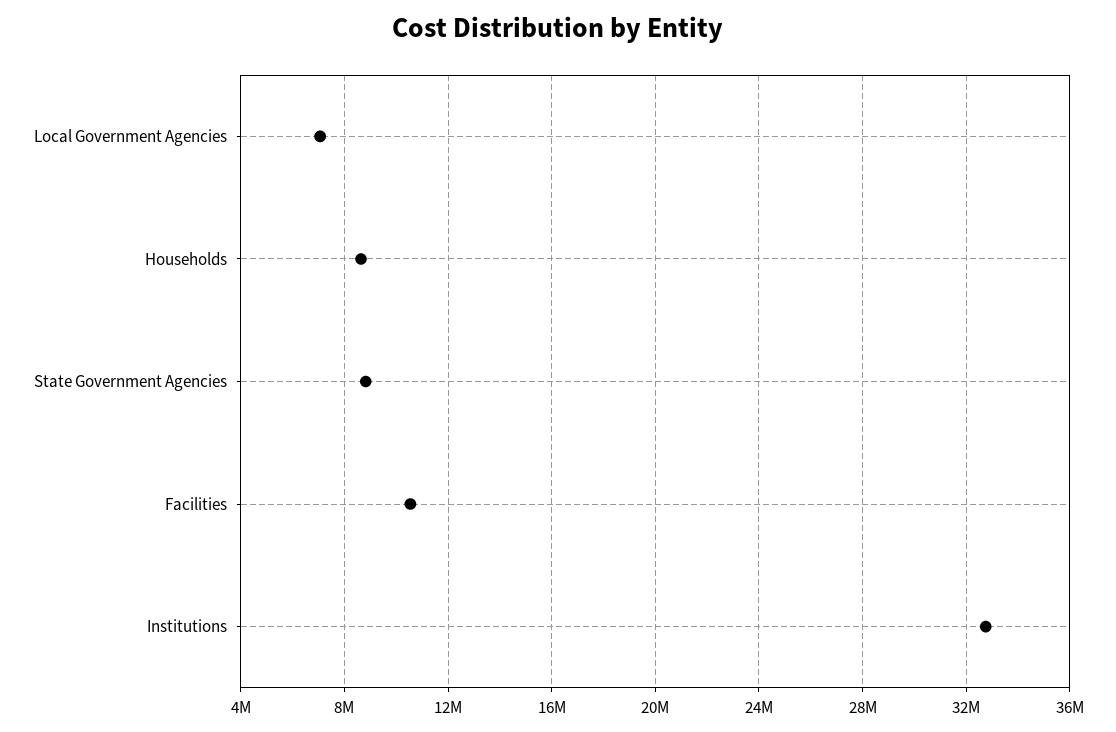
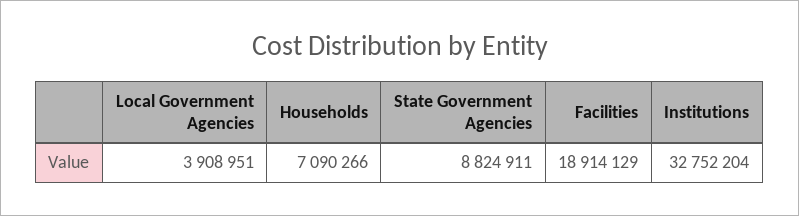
  {
-   "Local Government Agencies": 7000000,
+   "Local Government Agencies": 3908951,
-   "Households": 8500000,
+   "Households": 7090266,
    "State Government Agencies": 8824911,
-   "Facilities": 10500000,
+   "Facilities": 18914129,
    "Institutions": 32752204
  }

